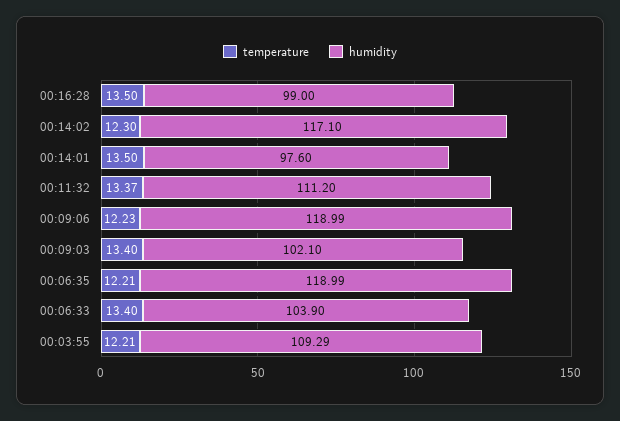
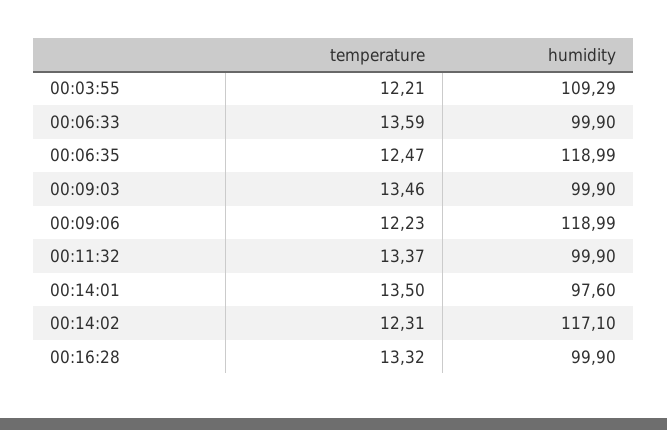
  {
    "temperature": {
-     "00:16:28": 13.5,
+     "00:16:28": 13.32,
-     "00:14:02": 12.3,
+     "00:14:02": 12.31,
      "00:14:01": 13.5,
      "00:11:32": 13.37,
      "00:09:06": 12.23,
-     "00:09:03": 13.4,
+     "00:09:03": 13.46,
-     "00:06:35": 12.21,
+     "00:06:35": 12.47,
-     "00:06:33": 13.4,
+     "00:06:33": 13.59,
      "00:03:55": 12.21
    },
    "humidity": {
-     "00:16:28": 99,
+     "00:16:28": 99.9,
      "00:14:02": 117.1,
      "00:14:01": 97.6,
-     "00:11:32": 111.2,
+     "00:11:32": 99.9,
      "00:09:06": 118.99,
-     "00:09:03": 102.1,
+     "00:09:03": 99.9,
      "00:06:35": 118.99,
-     "00:06:33": 103.9,
+     "00:06:33": 99.9,
      "00:03:55": 109.29
    }
  }

